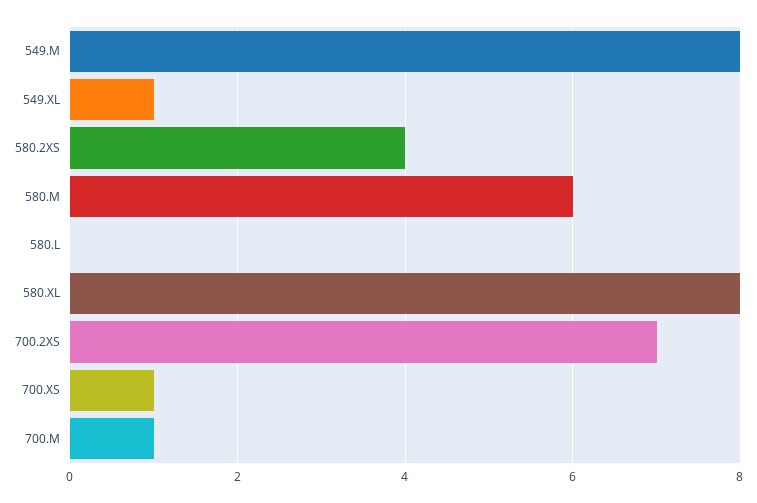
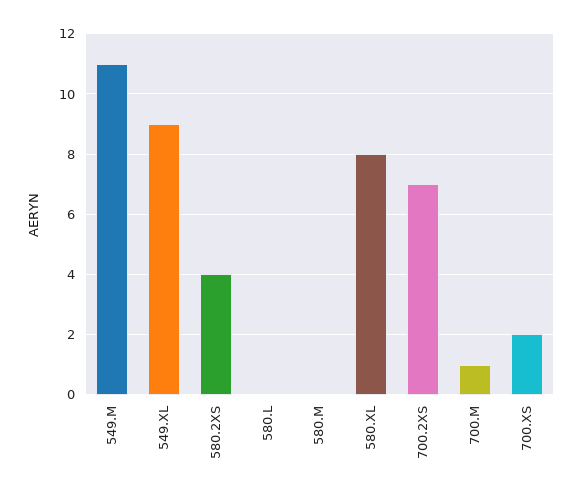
  {
-   "549.M": 8,
+   "549.M": 11,
-   "549.XL": 1,
+   "549.XL": 9,
    "580.2XS": 4,
-   "580.M": 6,
+   "580.M": 0,
    "580.L": 0,
    "580.XL": 8,
    "700.2XS": 7,
-   "700.XS": 1,
+   "700.XS": 2,
    "700.M": 1
  }

